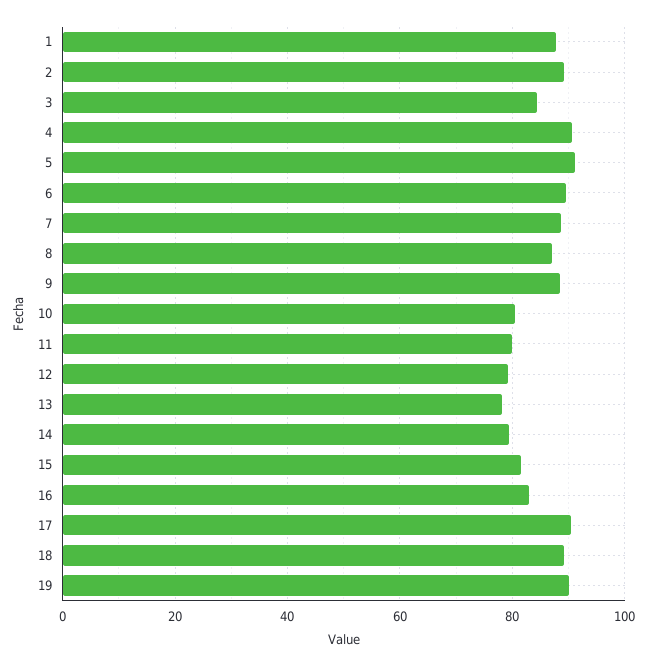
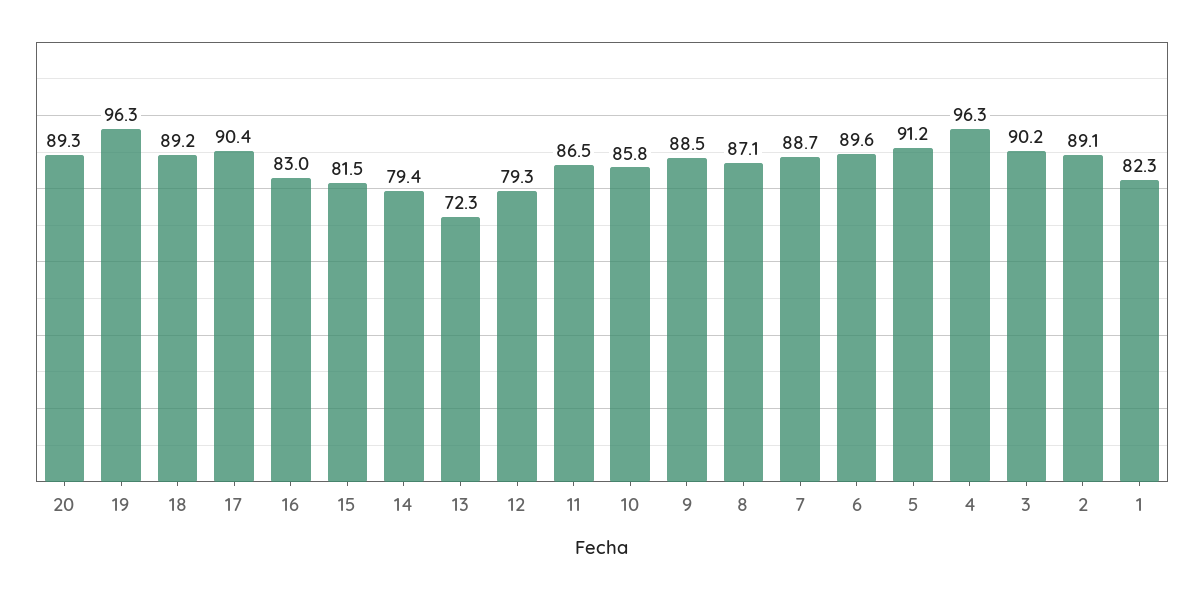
  {
-   "1": 88,
+   "1": 82.3,
    "2": 89.1,
-   "3": 84,
+   "3": 90.2,
-   "4": 90,
+   "4": 96.3,
    "5": 91.2,
    "6": 89.6,
    "7": 88.7,
    "8": 87.1,
    "9": 88.5,
-   "10": 80,
+   "10": 85.8,
-   "11": 80,
+   "11": 86.5,
    "12": 79.3,
-   "13": 78,
+   "13": 72.3,
    "14": 79.4,
    "15": 81.5,
    "16": 83,
    "17": 90.4,
    "18": 89.2,
-   "19": 90
+   "19": 96.3,
+   "20": 89.3
  }

